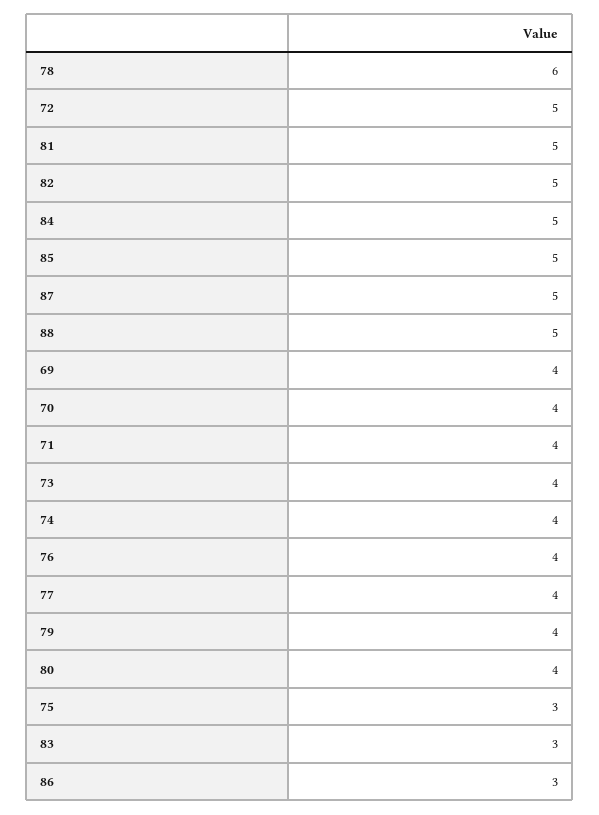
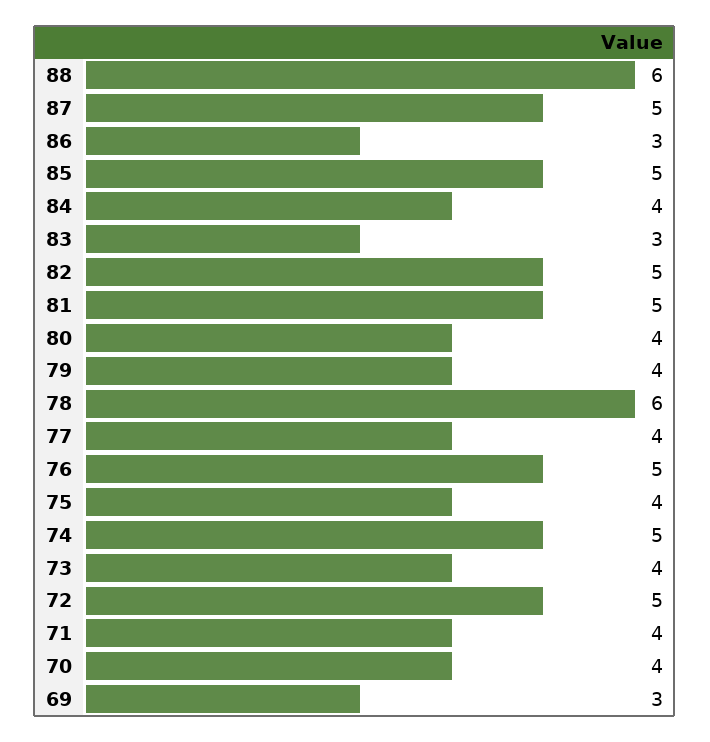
  {
    "78": 6,
    "72": 5,
    "81": 5,
    "82": 5,
-   "84": 5,
+   "84": 4,
    "85": 5,
    "87": 5,
-   "88": 5,
+   "88": 6,
-   "69": 4,
+   "69": 3,
    "70": 4,
    "71": 4,
    "73": 4,
-   "74": 4,
+   "74": 5,
-   "76": 4,
+   "76": 5,
    "77": 4,
    "79": 4,
    "80": 4,
-   "75": 3,
+   "75": 4,
    "83": 3,
    "86": 3
  }

